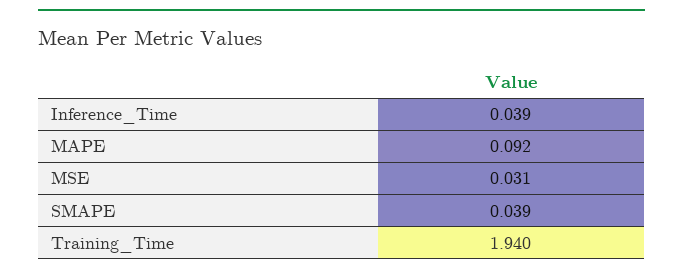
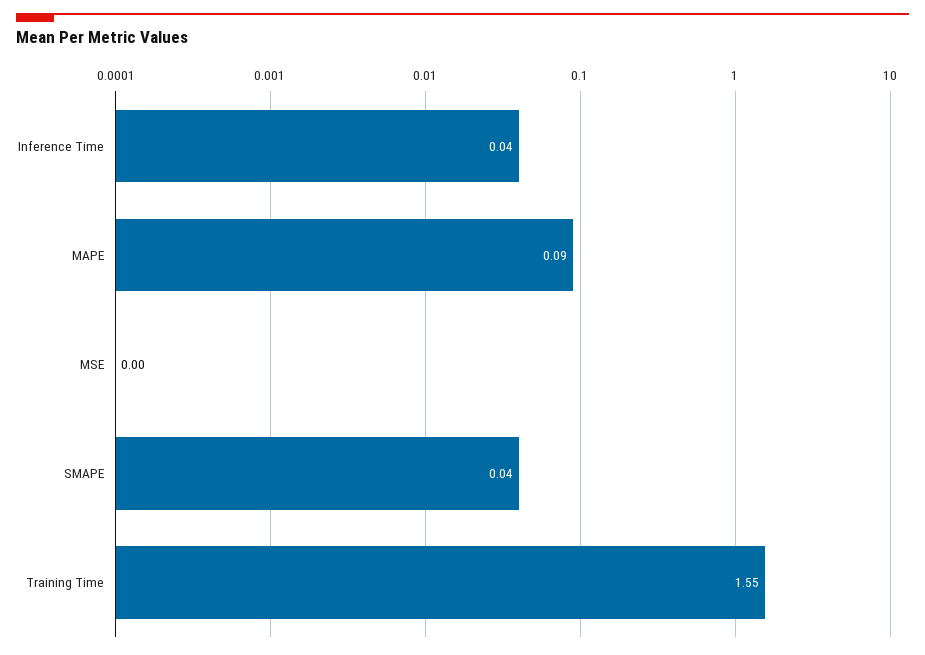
  {
    "Inference_Time": 0.039,
    "MAPE": 0.092,
-   "MSE": 0.031,
+   "MSE": 0,
    "SMAPE": 0.039,
-   "Training_Time": 1.94
+   "Training_Time": 1.55
  }

